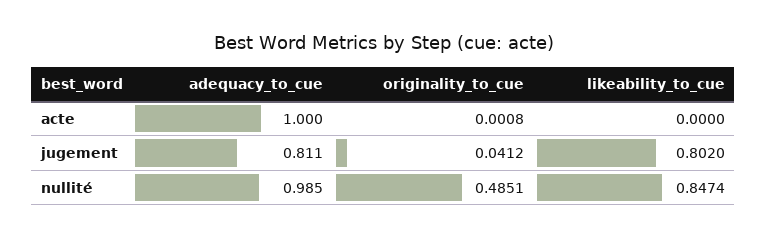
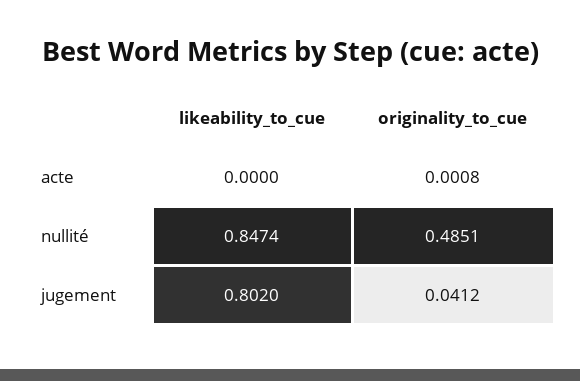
  {
-   "adequacy_to_cue": {
-     "acte": 1,
-     "jugement": 0.811,
-     "nullité": 0.985
-   },
    "originality_to_cue": {
      "acte": 0.0008,
      "jugement": 0.0412,
      "nullité": 0.4851
    },
    "likeability_to_cue": {
      "acte": 0,
      "jugement": 0.802,
      "nullité": 0.8474
    }
  }

